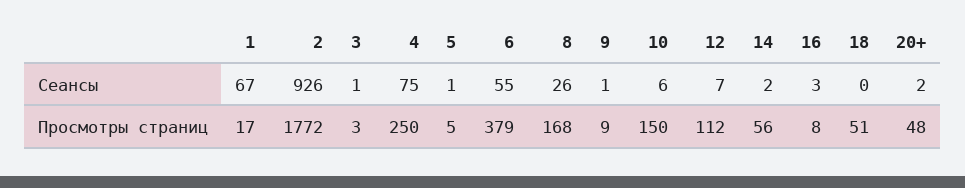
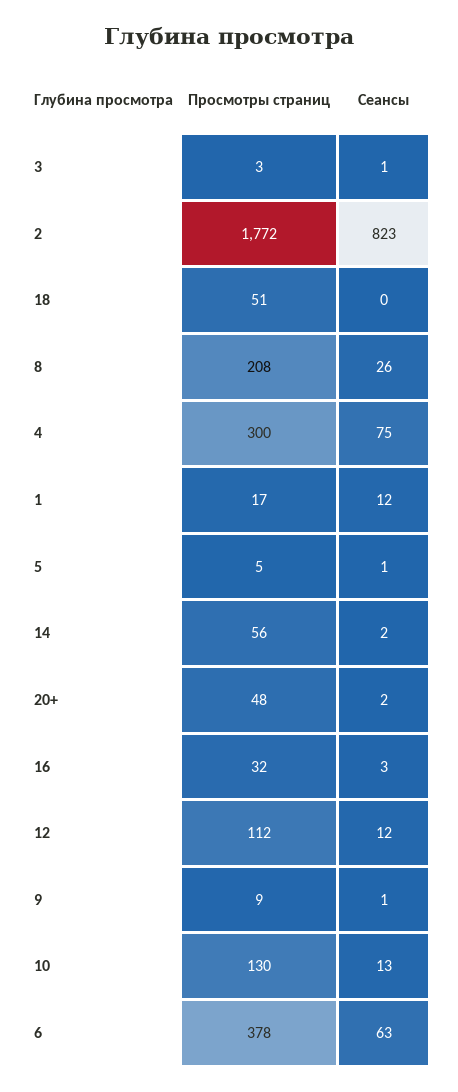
  {
    "1": {
-     "Сеансы": 67,
+     "Сеансы": 12,
      "Просмотры страниц": 17
    },
    "2": {
-     "Сеансы": 926,
+     "Сеансы": 823,
      "Просмотры страниц": 1772
    },
    "3": {
      "Сеансы": 1,
      "Просмотры страниц": 3
    },
    "4": {
      "Сеансы": 75,
-     "Просмотры страниц": 250
+     "Просмотры страниц": 300
    },
    "5": {
      "Сеансы": 1,
      "Просмотры страниц": 5
    },
    "6": {
-     "Сеансы": 55,
+     "Сеансы": 63,
-     "Просмотры страниц": 379
+     "Просмотры страниц": 378
    },
    "8": {
      "Сеансы": 26,
-     "Просмотры страниц": 168
+     "Просмотры страниц": 208
    },
    "9": {
      "Сеансы": 1,
      "Просмотры страниц": 9
    },
    "10": {
-     "Сеансы": 6,
+     "Сеансы": 13,
-     "Просмотры страниц": 150
+     "Просмотры страниц": 130
    },
    "12": {
-     "Сеансы": 7,
+     "Сеансы": 12,
      "Просмотры страниц": 112
    },
    "14": {
      "Сеансы": 2,
      "Просмотры страниц": 56
    },
    "16": {
      "Сеансы": 3,
-     "Просмотры страниц": 8
+     "Просмотры страниц": 32
    },
    "18": {
      "Сеансы": 0,
      "Просмотры страниц": 51
    },
    "20+": {
      "Сеансы": 2,
      "Просмотры страниц": 48
    }
  }

